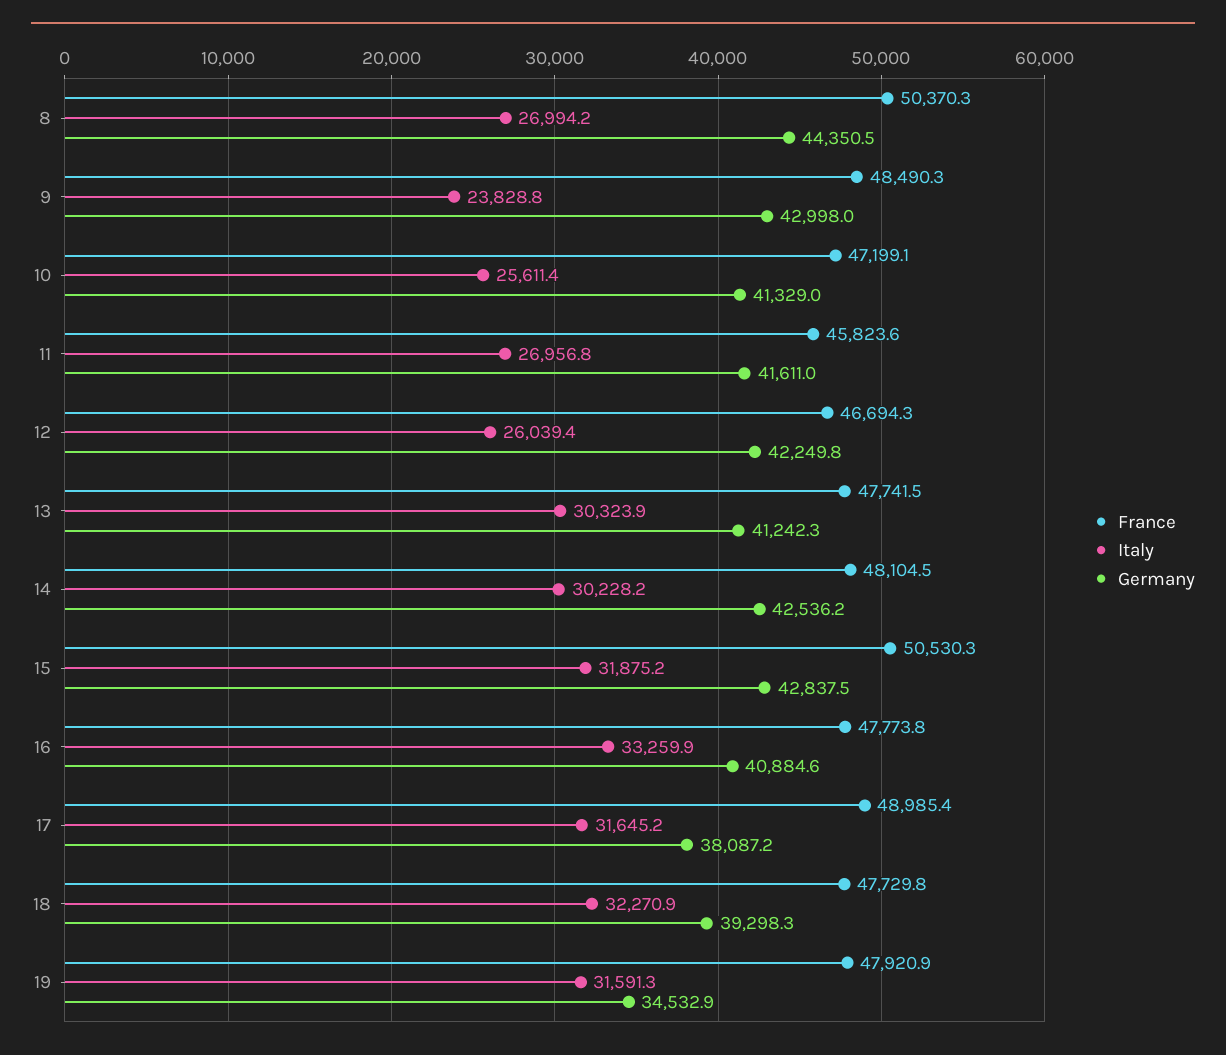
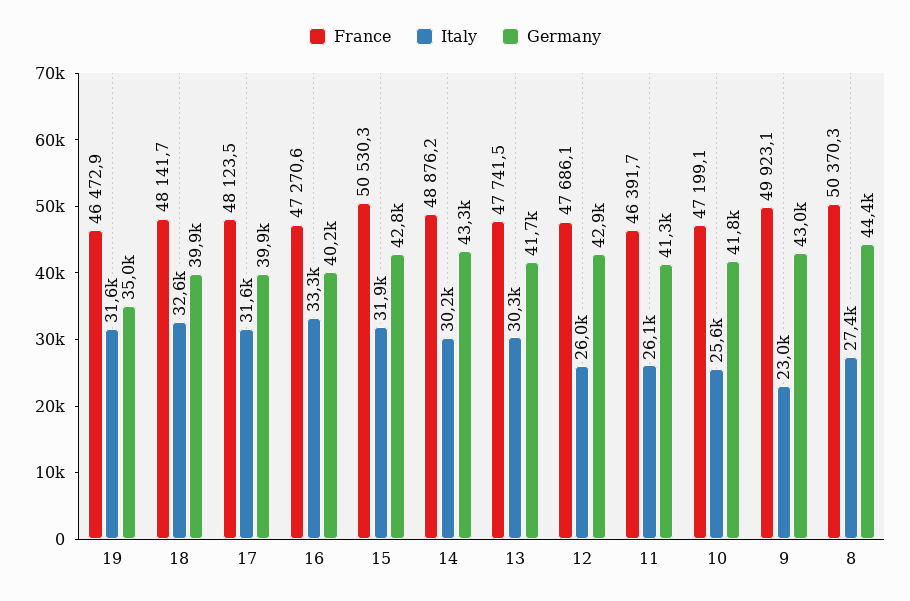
  {
    "France": {
      "8": 50370.3,
-     "9": 48490.3,
+     "9": 49923.1,
      "10": 47199.1,
-     "11": 45823.6,
+     "11": 46391.7,
-     "12": 46694.3,
+     "12": 47686.1,
      "13": 47741.5,
-     "14": 48104.5,
+     "14": 48876.2,
      "15": 50530.3,
-     "16": 47773.8,
+     "16": 47270.6,
-     "17": 48985.4,
+     "17": 48123.5,
-     "18": 47729.8,
+     "18": 48141.7,
-     "19": 47920.9
+     "19": 46472.9
    },
    "Italy": {
-     "8": 26994.2,
+     "8": 27400,
-     "9": 23828.8,
+     "9": 23000,
      "10": 25611.4,
-     "11": 26956.8,
+     "11": 26100,
      "12": 26039.4,
      "13": 30323.9,
      "14": 30228.2,
      "15": 31875.2,
      "16": 33259.9,
      "17": 31645.2,
-     "18": 32270.9,
+     "18": 32600,
      "19": 31591.3
    },
    "Germany": {
      "8": 44350.5,
      "9": 42998,
-     "10": 41329,
+     "10": 41800,
-     "11": 41611,
+     "11": 41300,
-     "12": 42249.8,
+     "12": 42900,
-     "13": 41242.3,
+     "13": 41700,
-     "14": 42536.2,
+     "14": 43300,
      "15": 42837.5,
-     "16": 40884.6,
+     "16": 40200,
-     "17": 38087.2,
+     "17": 39900,
-     "18": 39298.3,
+     "18": 39900,
-     "19": 34532.9
+     "19": 35000
    }
  }

